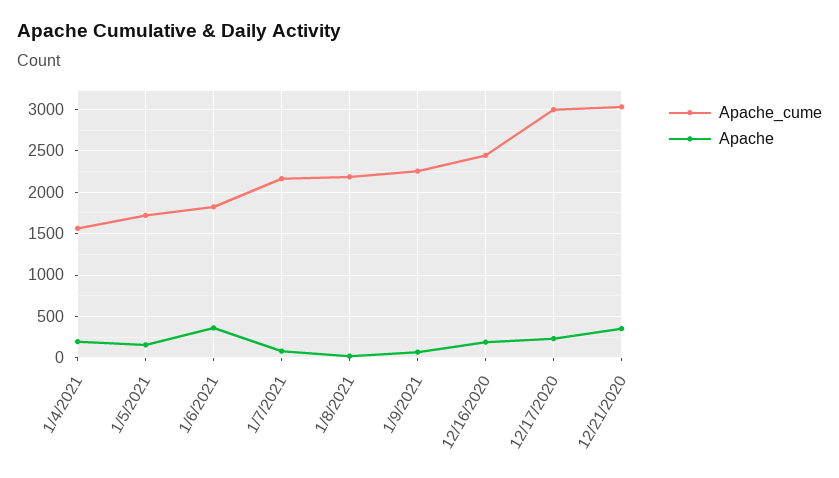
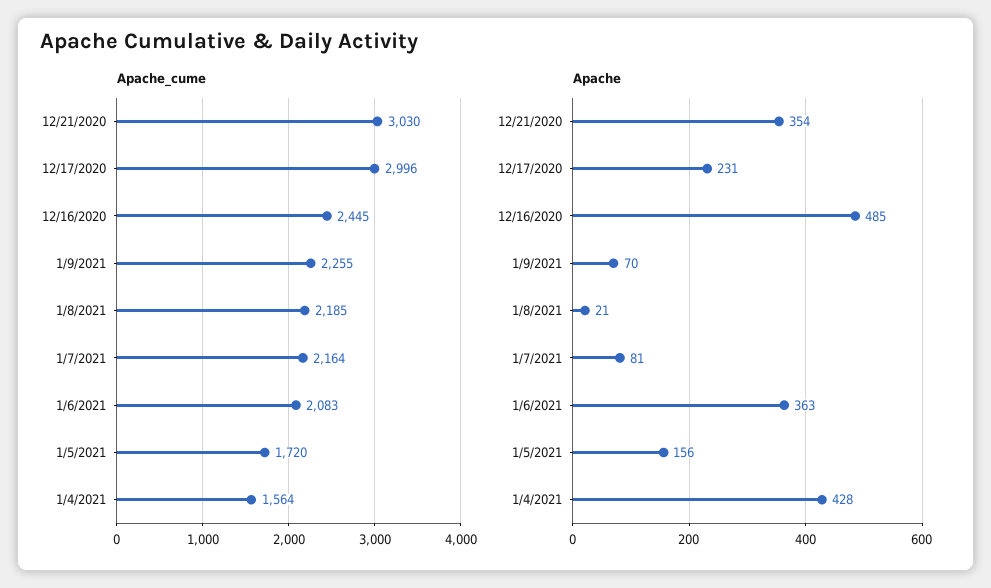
  {
    "Apache_cume": {
      "1/4/2021": 1564,
      "1/5/2021": 1720,
-     "1/6/2021": 1800,
+     "1/6/2021": 2083,
      "1/7/2021": 2164,
      "1/8/2021": 2185,
      "1/9/2021": 2255,
      "12/16/2020": 2445,
      "12/17/2020": 2996,
      "12/21/2020": 3030
    },
    "Apache": {
-     "1/4/2021": 200,
+     "1/4/2021": 428,
      "1/5/2021": 156,
      "1/6/2021": 363,
      "1/7/2021": 81,
      "1/8/2021": 21,
      "1/9/2021": 70,
-     "12/16/2020": 200,
+     "12/16/2020": 485,
      "12/17/2020": 231,
      "12/21/2020": 354
    }
  }

